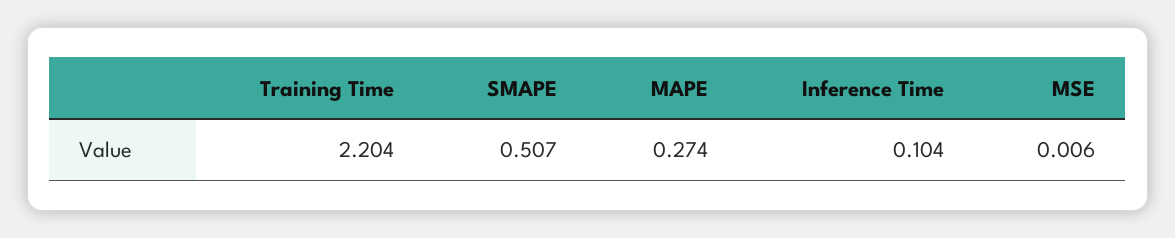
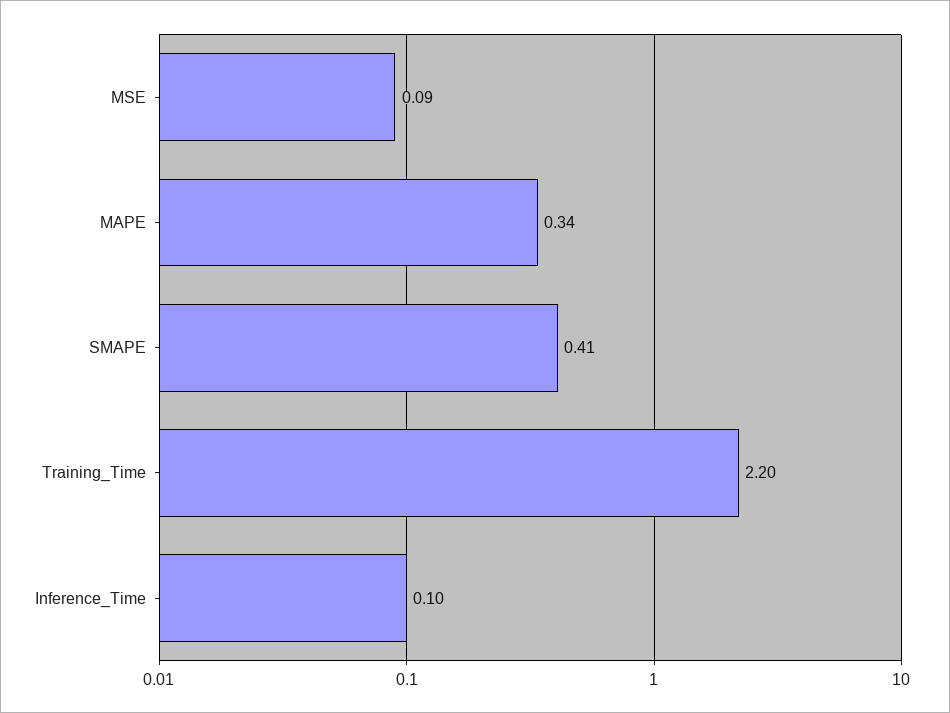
  {
    "Training Time": 2.204,
-   "SMAPE": 0.507,
+   "SMAPE": 0.41,
-   "MAPE": 0.274,
+   "MAPE": 0.34,
    "Inference Time": 0.104,
-   "MSE": 0.006
+   "MSE": 0.09
  }

